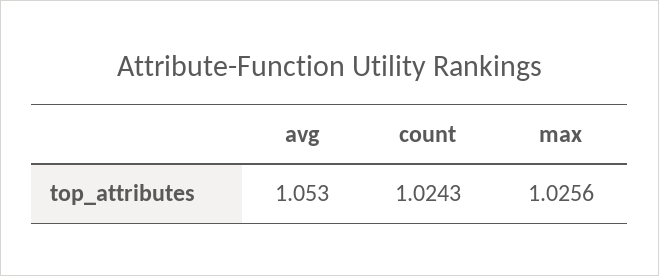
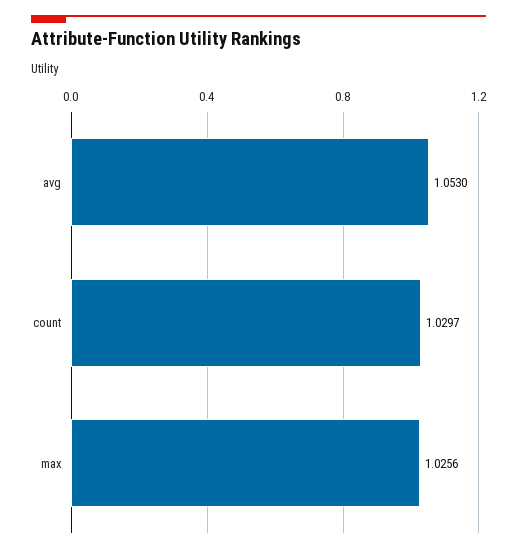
  {
    "avg": 1.053,
-   "count": 1.0243,
+   "count": 1.0297,
    "max": 1.0256
  }

